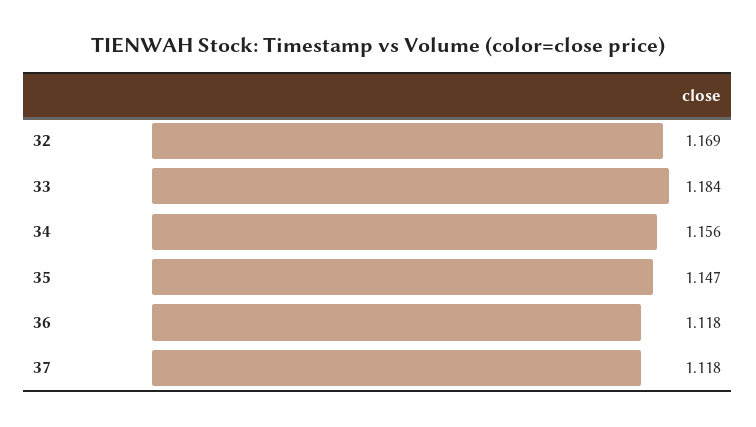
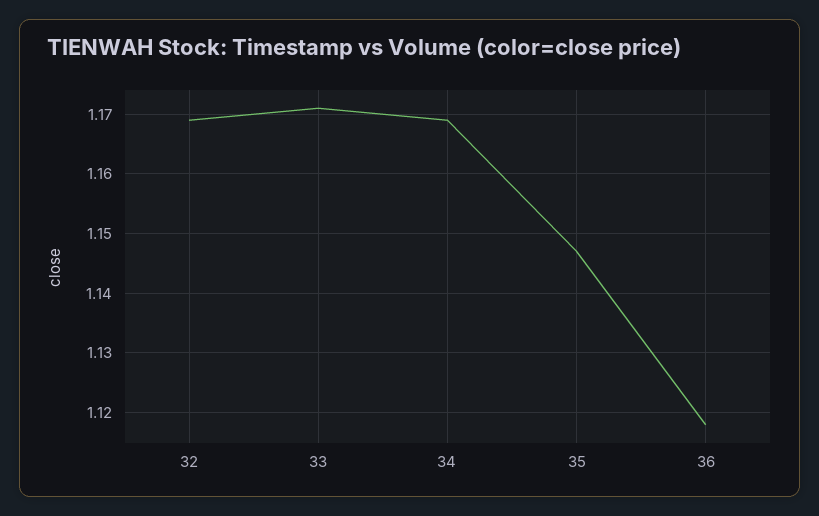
  {
    "32": 1.169,
-   "33": 1.184,
+   "33": 1.17,
-   "34": 1.156,
+   "34": 1.17,
    "35": 1.147,
-   "36": 1.118,
+   "36": 1.118
-   "37": 1.118
  }

